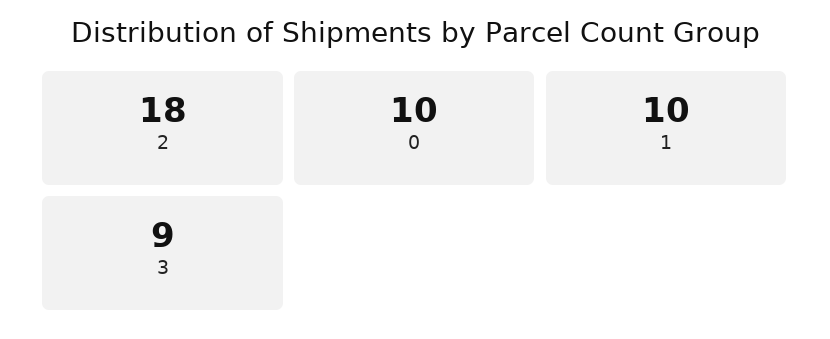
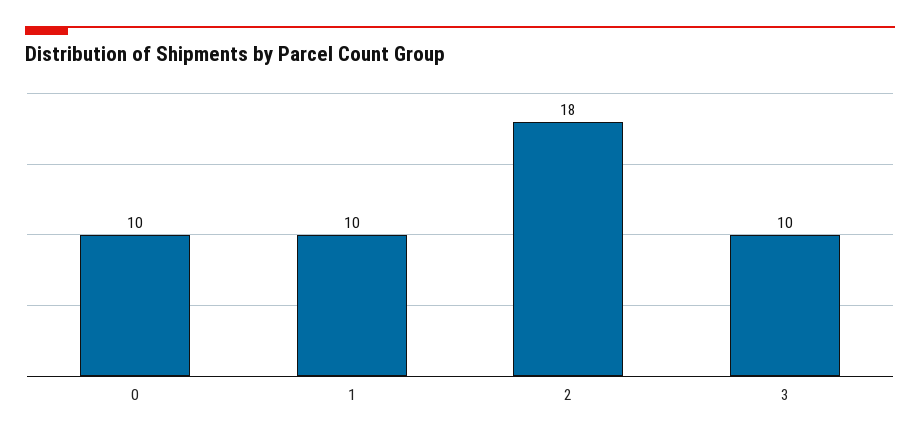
  {
    "2": 18,
    "0": 10,
    "1": 10,
-   "3": 9
+   "3": 10
  }

